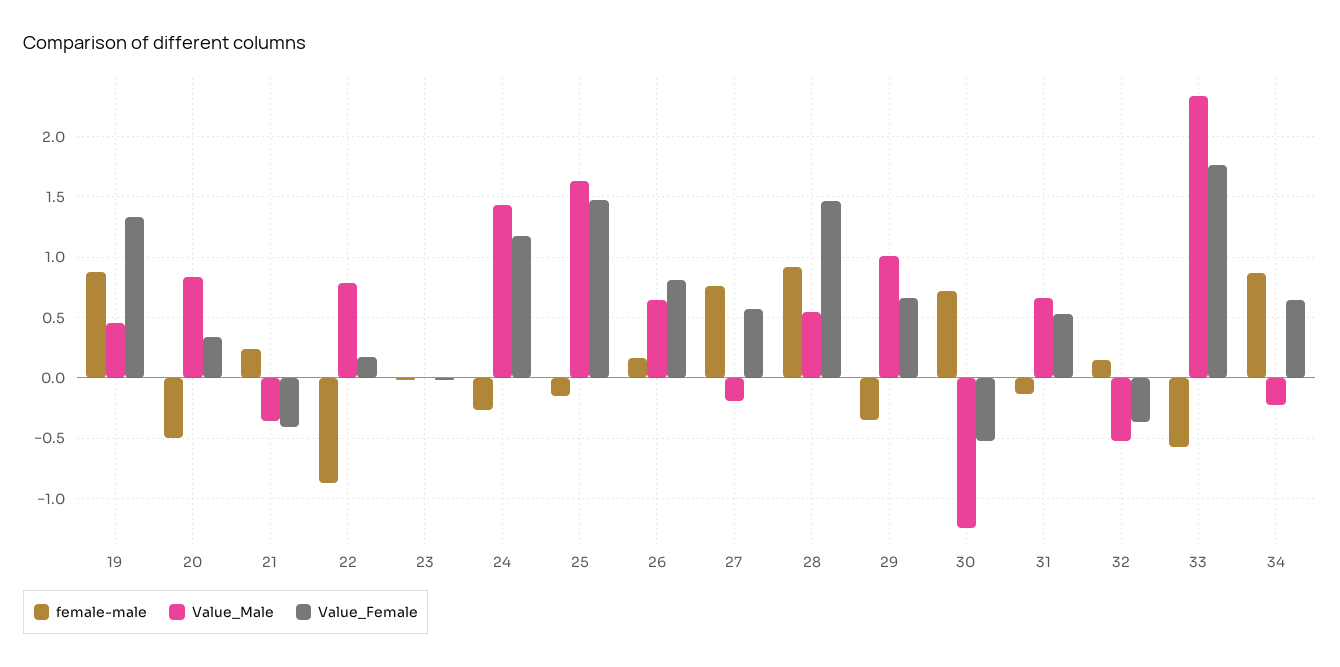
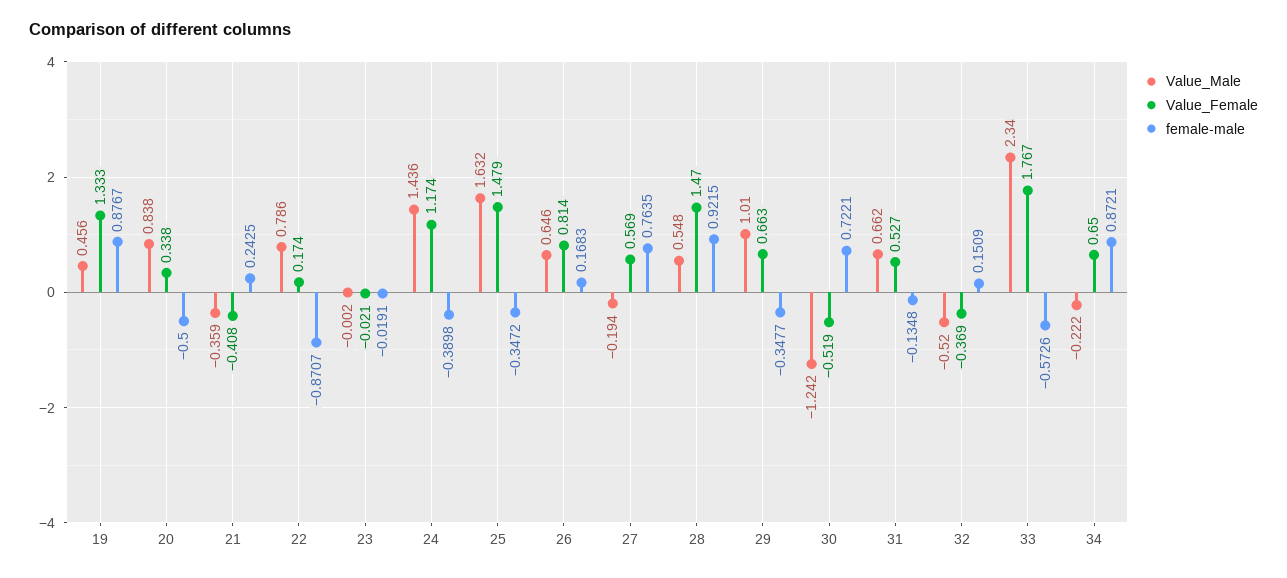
  {
    "female-male": {
      "19": 0.8767,
      "20": -0.5,
      "21": 0.2425,
      "22": -0.8707,
      "23": -0.0191,
-     "24": -0.25,
+     "24": -0.3898,
-     "25": -0.15,
+     "25": -0.3472,
      "26": 0.1683,
      "27": 0.7635,
      "28": 0.9215,
      "29": -0.3477,
      "30": 0.7221,
      "31": -0.1348,
      "32": 0.1509,
      "33": -0.5726,
      "34": 0.8721
    },
    "Value_Male": {
      "19": 0.456,
      "20": 0.838,
      "21": -0.359,
      "22": 0.786,
      "23": -0.002,
      "24": 1.436,
      "25": 1.632,
      "26": 0.646,
      "27": -0.194,
      "28": 0.548,
      "29": 1.01,
      "30": -1.242,
      "31": 0.662,
      "32": -0.52,
      "33": 2.34,
      "34": -0.222
    },
    "Value_Female": {
      "19": 1.333,
      "20": 0.338,
      "21": -0.408,
      "22": 0.174,
      "23": -0.021,
      "24": 1.174,
      "25": 1.479,
      "26": 0.814,
      "27": 0.569,
      "28": 1.47,
      "29": 0.663,
      "30": -0.519,
      "31": 0.527,
      "32": -0.369,
      "33": 1.767,
      "34": 0.65
    }
  }

